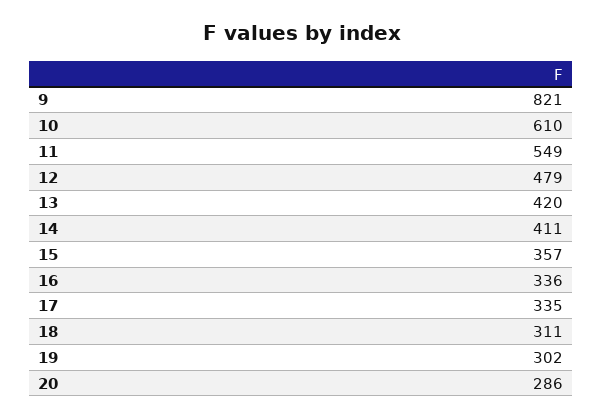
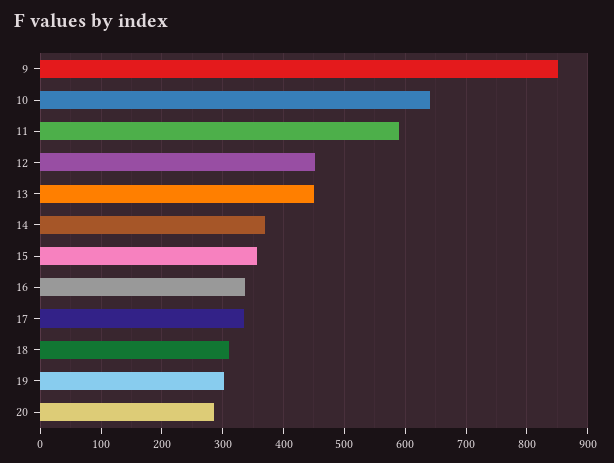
  {
-   "9": 821,
+   "9": 850,
-   "10": 610,
+   "10": 640,
-   "11": 549,
+   "11": 590,
-   "12": 479,
+   "12": 450,
-   "13": 420,
+   "13": 450,
-   "14": 411,
+   "14": 370,
    "15": 357,
    "16": 336,
    "17": 335,
    "18": 311,
    "19": 302,
    "20": 286
  }

